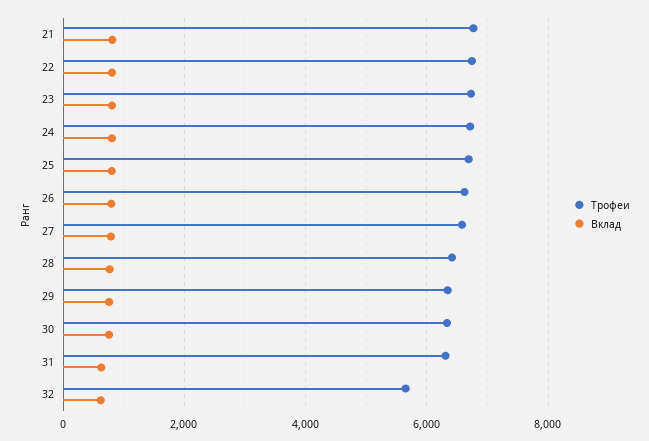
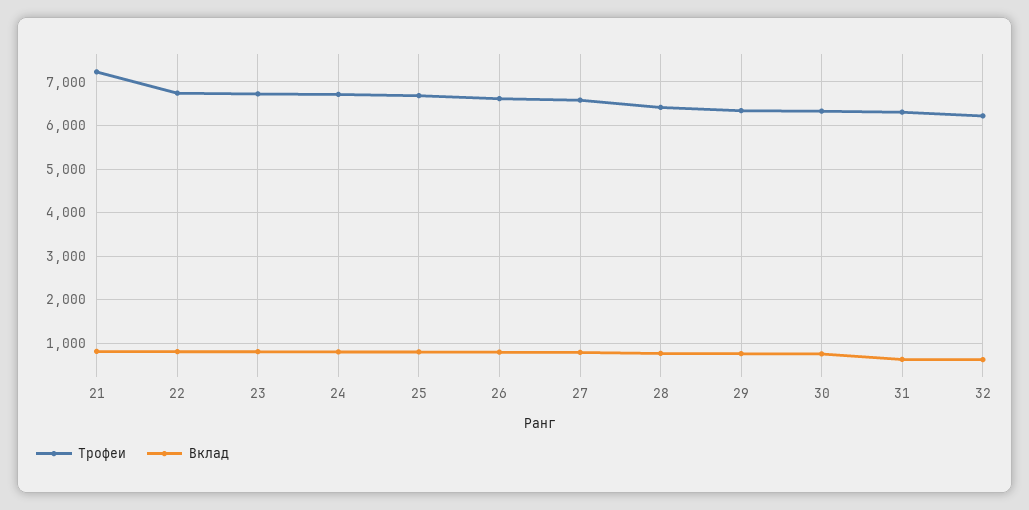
  {
    "Трофеи": {
-     "21": 6800,
+     "21": 7200,
      "22": 6800,
      "23": 6800,
      "24": 6800,
      "25": 6600,
      "26": 6600,
      "27": 6600,
      "28": 6400,
      "29": 6400,
      "30": 6400,
      "31": 6400,
-     "32": 5600
+     "32": 6200
    },
    "Вклад": {
      "21": 800,
      "22": 800,
      "23": 800,
      "24": 800,
      "25": 800,
      "26": 800,
      "27": 800,
      "28": 800,
      "29": 800,
      "30": 800,
      "31": 600,
      "32": 600
    }
  }

